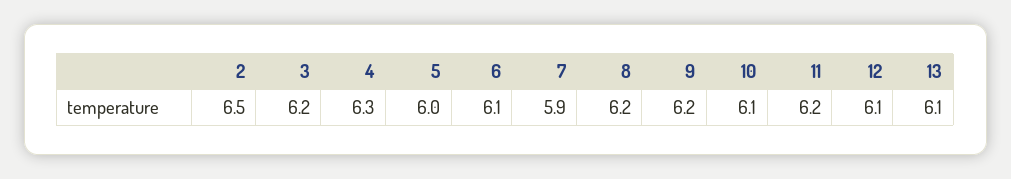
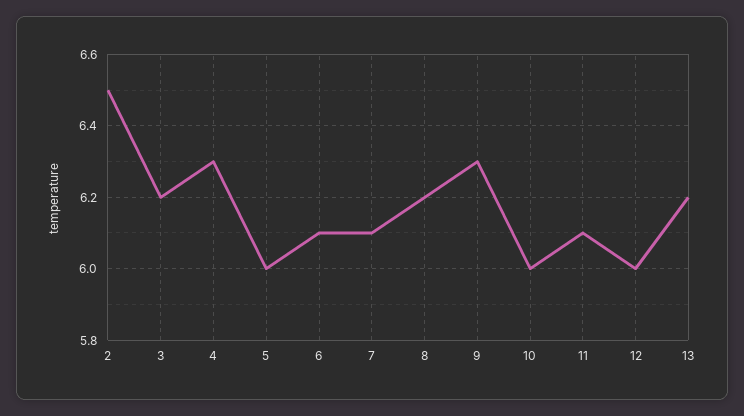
  {
    "2": 6.5,
    "3": 6.2,
    "4": 6.3,
    "5": 6,
    "6": 6.1,
-   "7": 5.9,
+   "7": 6.1,
    "8": 6.2,
-   "9": 6.2,
+   "9": 6.3,
-   "10": 6.1,
+   "10": 6,
-   "11": 6.2,
+   "11": 6.1,
-   "12": 6.1,
+   "12": 6,
-   "13": 6.1
+   "13": 6.2
  }

